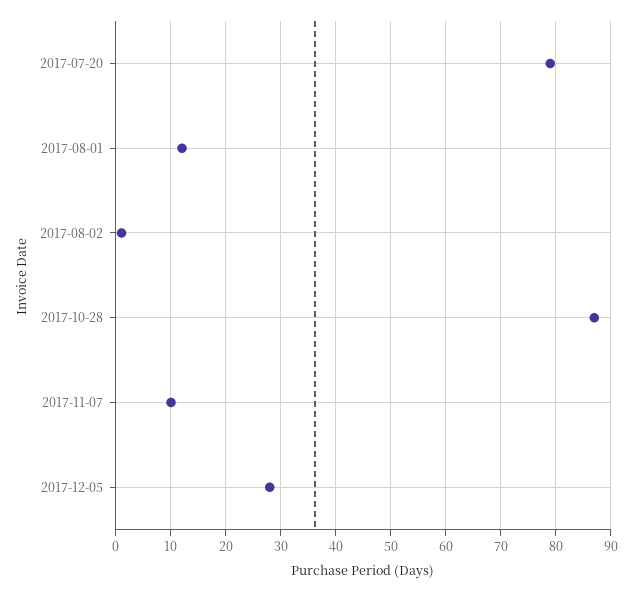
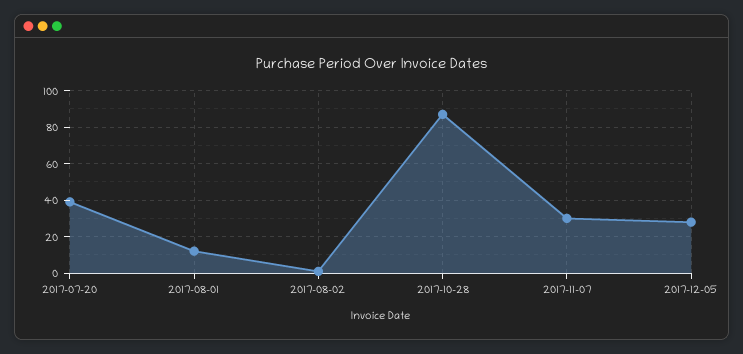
  {
-   "2017-07-20": 80,
+   "2017-07-20": 40,
    "2017-08-01": 10,
    "2017-08-02": 0,
    "2017-10-28": 85,
-   "2017-11-07": 10,
+   "2017-11-07": 30,
    "2017-12-05": 30
  }

